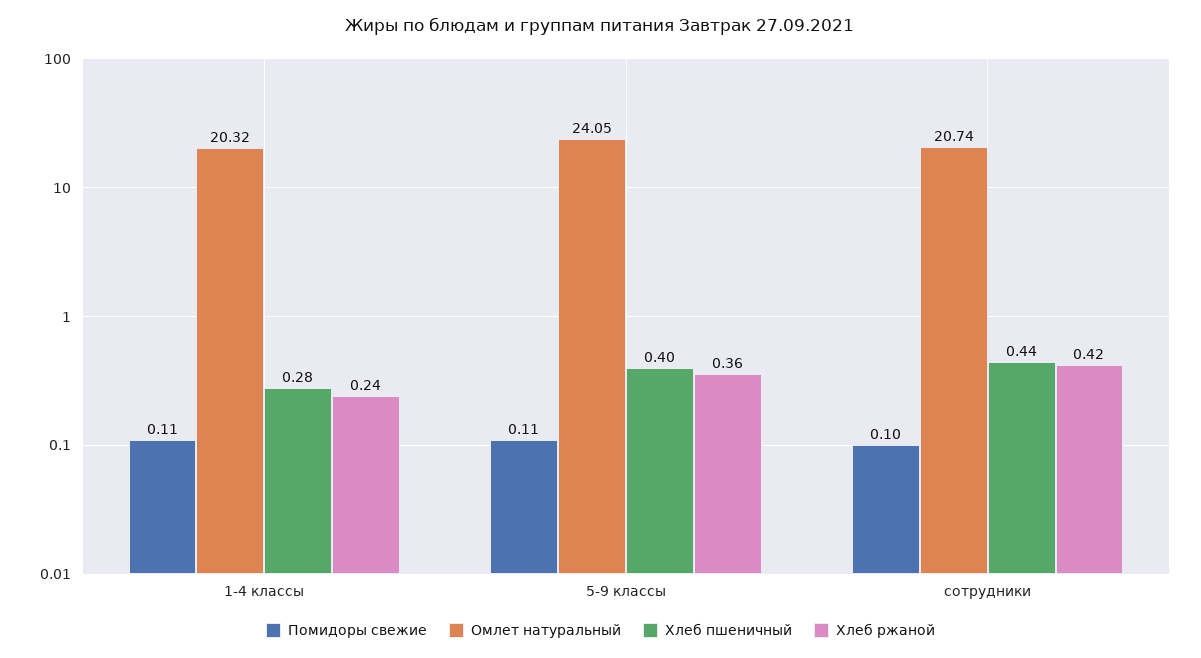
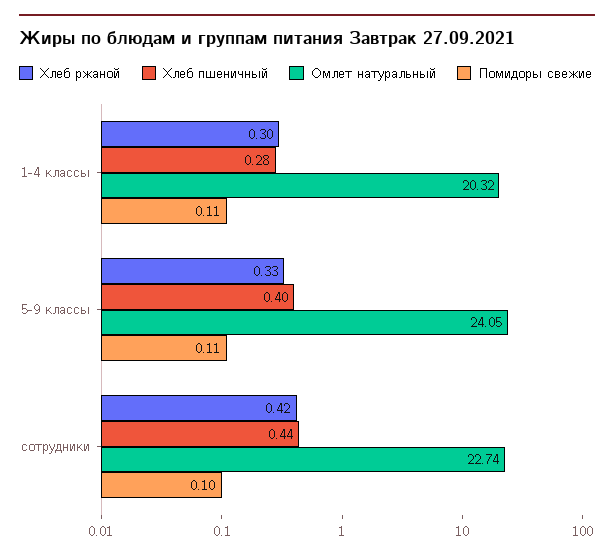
  {
    "Помидоры свежие": {
      "1-4 классы": 0.11,
      "5-9 классы": 0.11,
      "сотрудники": 0.1
    },
    "Омлет натуральный": {
      "1-4 классы": 20.32,
      "5-9 классы": 24.05,
-     "сотрудники": 20.74
+     "сотрудники": 22.74
    },
    "Хлеб пшеничный": {
      "1-4 классы": 0.28,
      "5-9 классы": 0.4,
      "сотрудники": 0.44
    },
    "Хлеб ржаной": {
-     "1-4 классы": 0.24,
+     "1-4 классы": 0.3,
-     "5-9 классы": 0.36,
+     "5-9 классы": 0.33,
      "сотрудники": 0.42
    }
  }

